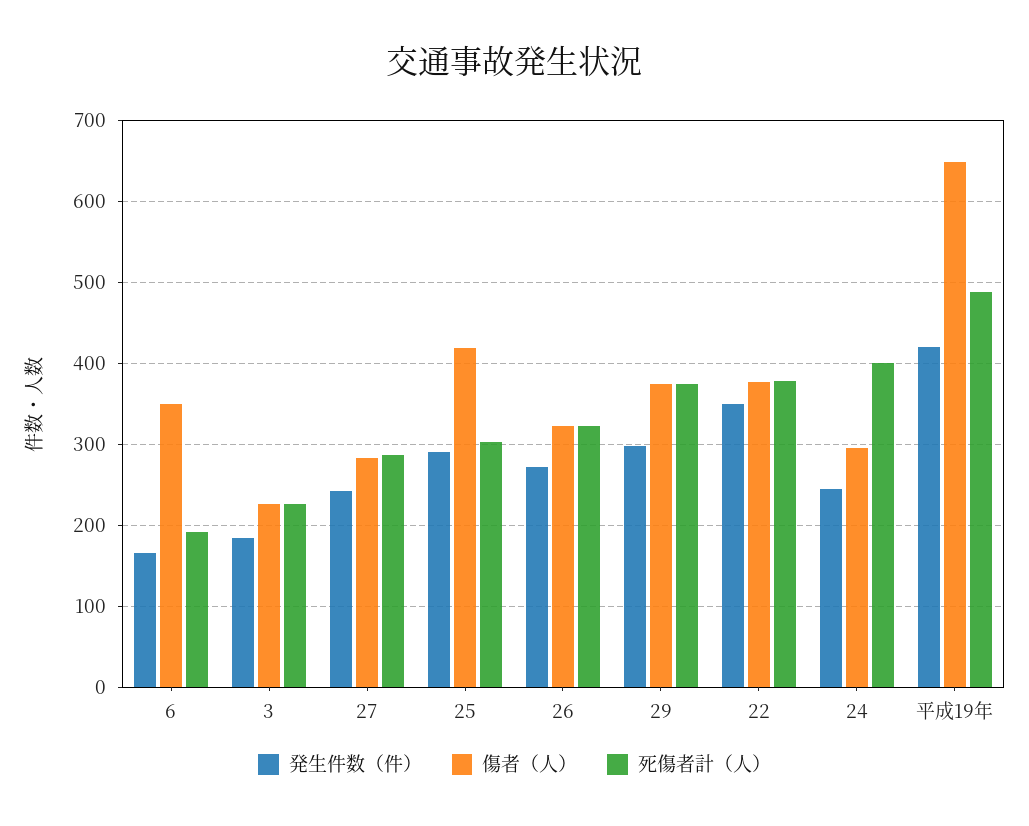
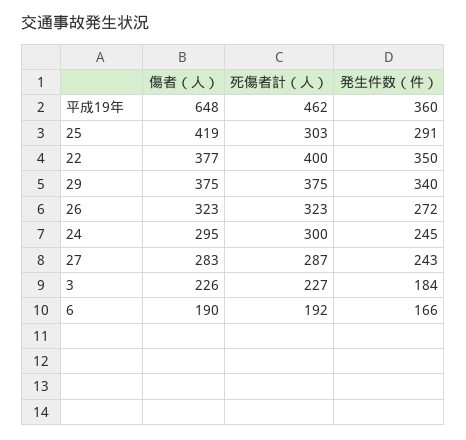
  {
    "発生件数（件）": {
      "6": 166,
      "3": 184,
      "27": 243,
      "25": 291,
      "26": 272,
-     "29": 300,
+     "29": 340,
      "22": 350,
      "24": 245,
-     "平成19年": 420
+     "平成19年": 360
    },
    "傷者（人）": {
-     "6": 350,
+     "6": 190,
      "3": 226,
      "27": 283,
      "25": 419,
      "26": 323,
      "29": 375,
      "22": 377,
      "24": 295,
      "平成19年": 648
    },
    "死傷者計（人）": {
      "6": 192,
      "3": 227,
      "27": 287,
      "25": 303,
      "26": 323,
      "29": 375,
-     "22": 380,
+     "22": 400,
-     "24": 400,
+     "24": 300,
-     "平成19年": 490
+     "平成19年": 462
    }
  }

